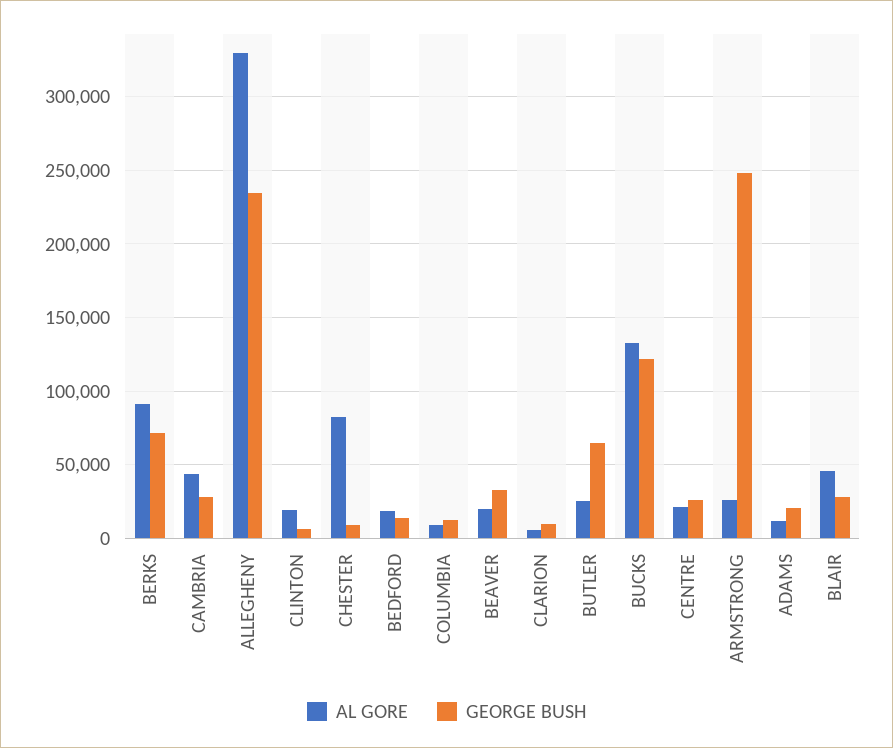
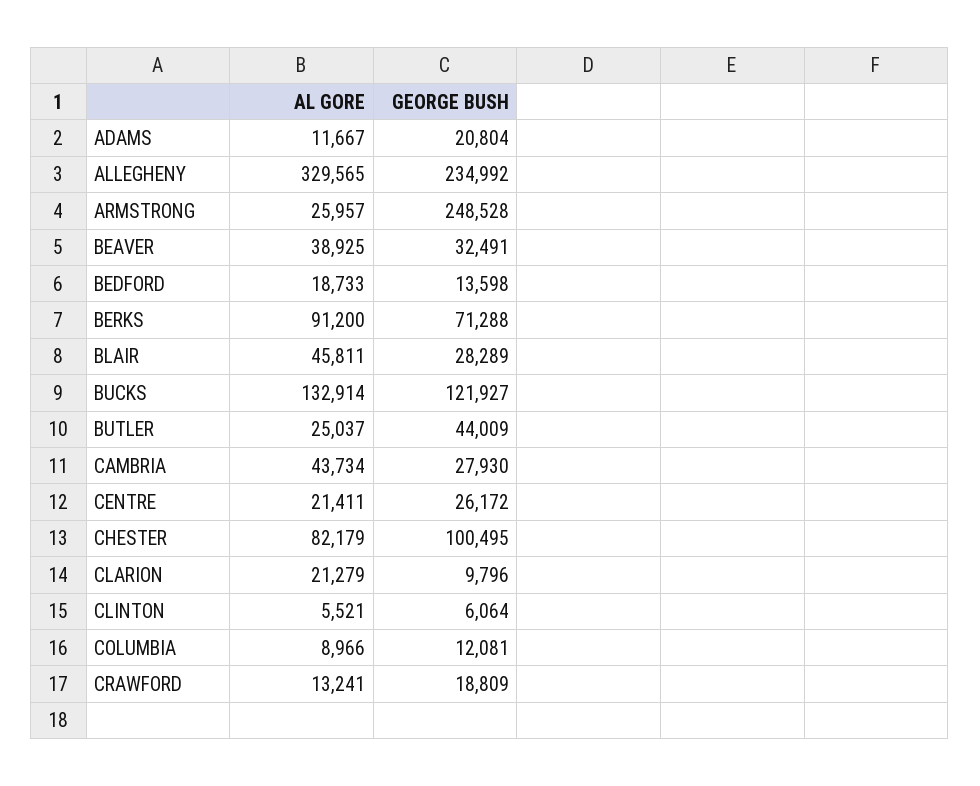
  {
    "AL GORE": {
      "BERKS": 91200,
      "CAMBRIA": 43734,
      "ALLEGHENY": 329565,
-     "CLINTON": 20000,
+     "CLINTON": 5521,
      "CHESTER": 82179,
      "BEDFORD": 18733,
      "COLUMBIA": 8966,
-     "BEAVER": 20000,
+     "BEAVER": 38925,
-     "CLARION": 5000,
+     "CLARION": 21279,
      "BUTLER": 25037,
      "BUCKS": 132914,
      "CENTRE": 21411,
      "ARMSTRONG": 25957,
      "ADAMS": 11667,
-     "BLAIR": 45811
+     "BLAIR": 45811,
+     "CRAWFORD": 13241
    },
    "GEORGE BUSH": {
      "BERKS": 71288,
      "CAMBRIA": 27930,
      "ALLEGHENY": 234992,
      "CLINTON": 6064,
-     "CHESTER": 10000,
+     "CHESTER": 100495,
      "BEDFORD": 13598,
      "COLUMBIA": 12081,
      "BEAVER": 32491,
      "CLARION": 9796,
-     "BUTLER": 65000,
+     "BUTLER": 44009,
      "BUCKS": 121927,
      "CENTRE": 26172,
      "ARMSTRONG": 248528,
      "ADAMS": 20804,
-     "BLAIR": 28289
+     "BLAIR": 28289,
+     "CRAWFORD": 18809
    }
  }

